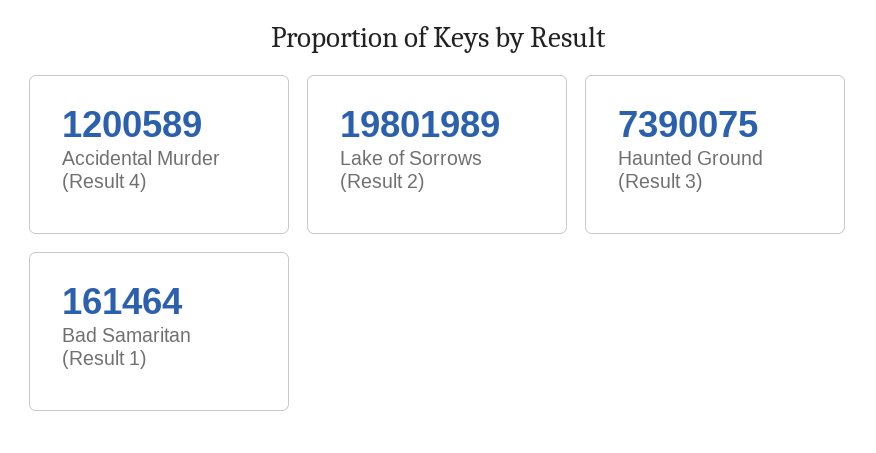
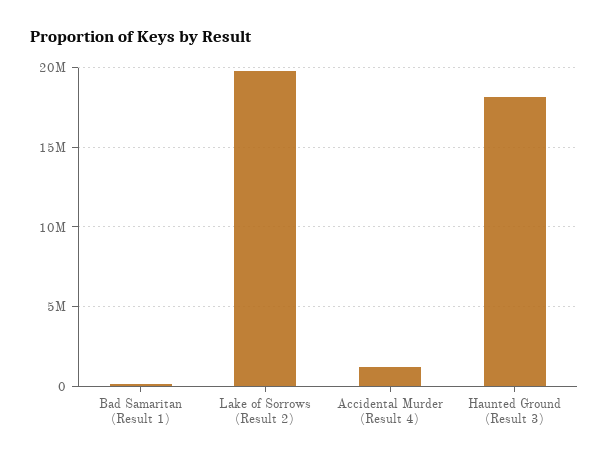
  {
    "Accidental Murder (Result 4)": 1200589,
    "Lake of Sorrows (Result 2)": 19801989,
-   "Haunted Ground (Result 3)": 7390075,
+   "Haunted Ground (Result 3)": 18000000,
    "Bad Samaritan (Result 1)": 161464
  }

